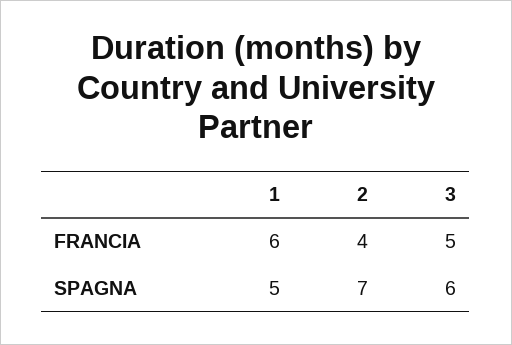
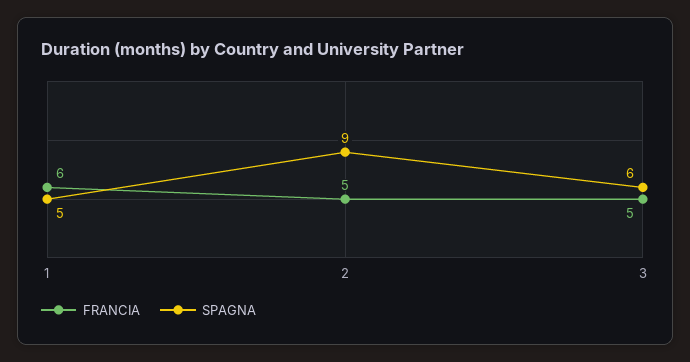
  {
    "FRANCIA": {
      "1": 6,
-     "2": 4,
+     "2": 5,
      "3": 5
    },
    "SPAGNA": {
      "1": 5,
-     "2": 7,
+     "2": 9,
      "3": 6
    }
  }

